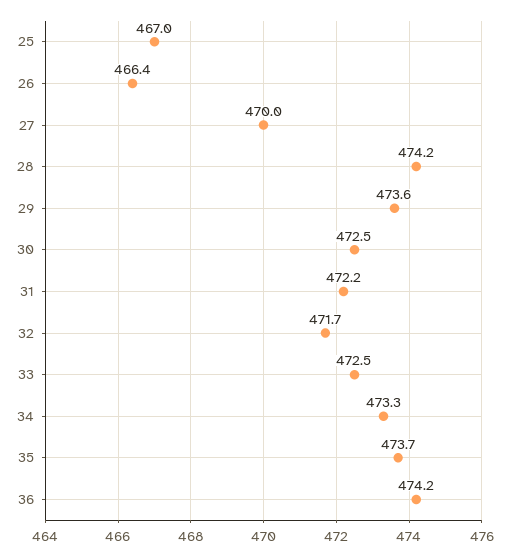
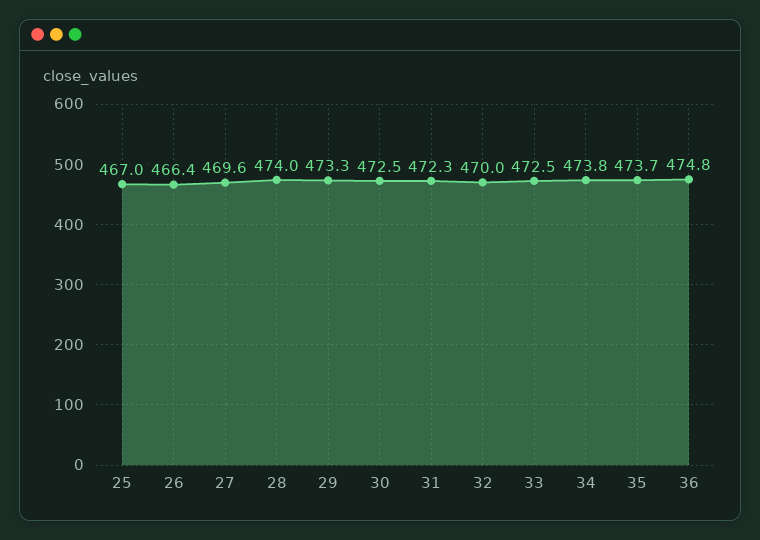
  {
    "25": 467,
    "26": 466.4,
-   "27": 470,
+   "27": 469.6,
-   "28": 474.2,
+   "28": 474,
-   "29": 473.6,
+   "29": 473.3,
    "30": 472.5,
-   "31": 472.2,
+   "31": 472.3,
-   "32": 471.7,
+   "32": 470,
    "33": 472.5,
-   "34": 473.3,
+   "34": 473.8,
    "35": 473.7,
-   "36": 474.2
+   "36": 474.8
  }

